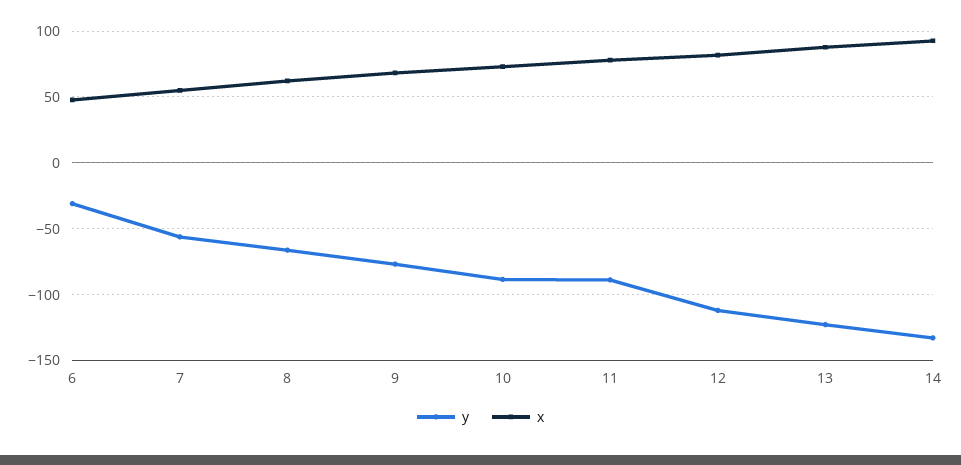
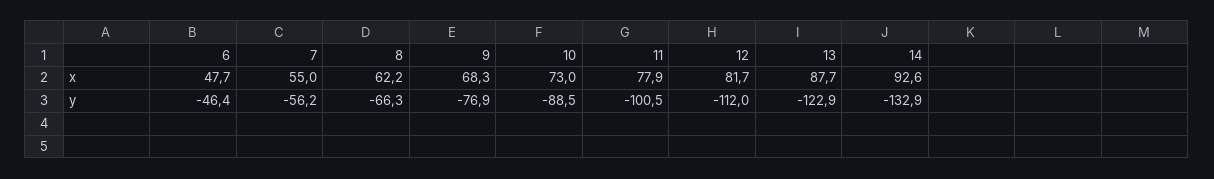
  {
    "y": {
-     "6": -30,
+     "6": -46.4,
      "7": -56.2,
      "8": -66.3,
      "9": -76.9,
      "10": -88.5,
-     "11": -90,
+     "11": -100.5,
      "12": -112,
      "13": -122.9,
      "14": -132.9
    },
    "x": {
      "6": 47.7,
      "7": 55,
      "8": 62.2,
      "9": 68.3,
      "10": 73,
      "11": 77.9,
      "12": 81.7,
      "13": 87.7,
      "14": 92.6
    }
  }

